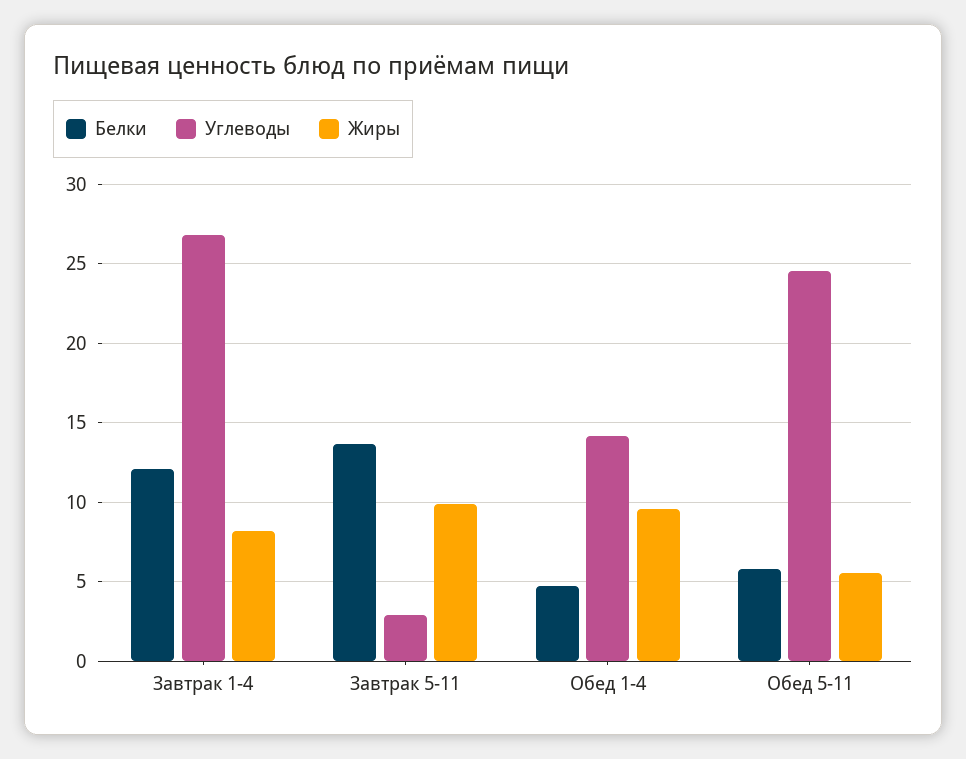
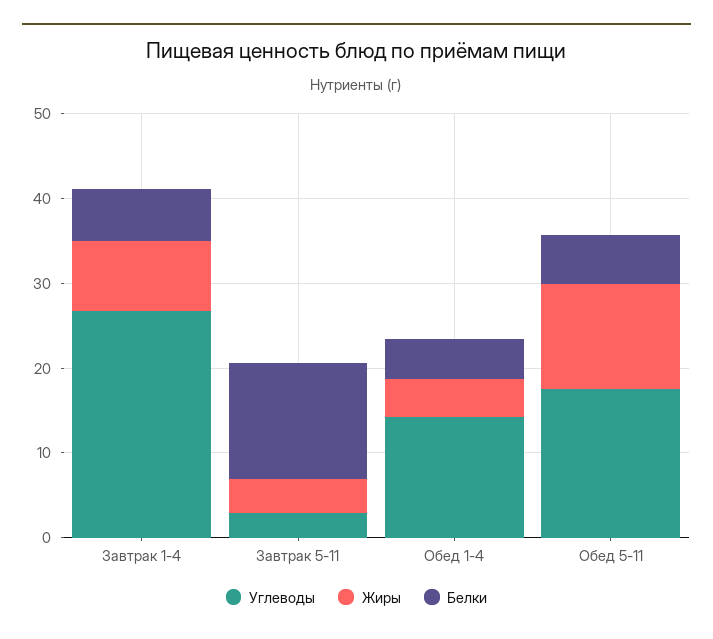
  {
    "Белки": {
-     "Завтрак 1-4": 12,
+     "Завтрак 1-4": 6,
      "Завтрак 5-11": 13.5,
      "Обед 1-4": 4.5,
      "Обед 5-11": 6
    },
    "Углеводы": {
      "Завтрак 1-4": 27,
      "Завтрак 5-11": 3,
      "Обед 1-4": 14,
-     "Обед 5-11": 24.5
+     "Обед 5-11": 18
    },
    "Жиры": {
      "Завтрак 1-4": 8,
-     "Завтрак 5-11": 10,
+     "Завтрак 5-11": 4,
-     "Обед 1-4": 9.5,
+     "Обед 1-4": 4,
-     "Обед 5-11": 5.5
+     "Обед 5-11": 12
    }
  }

